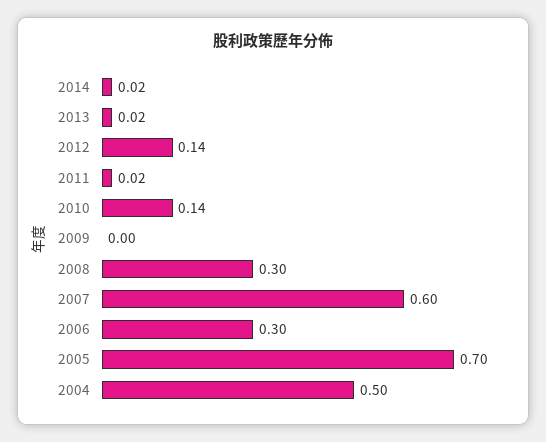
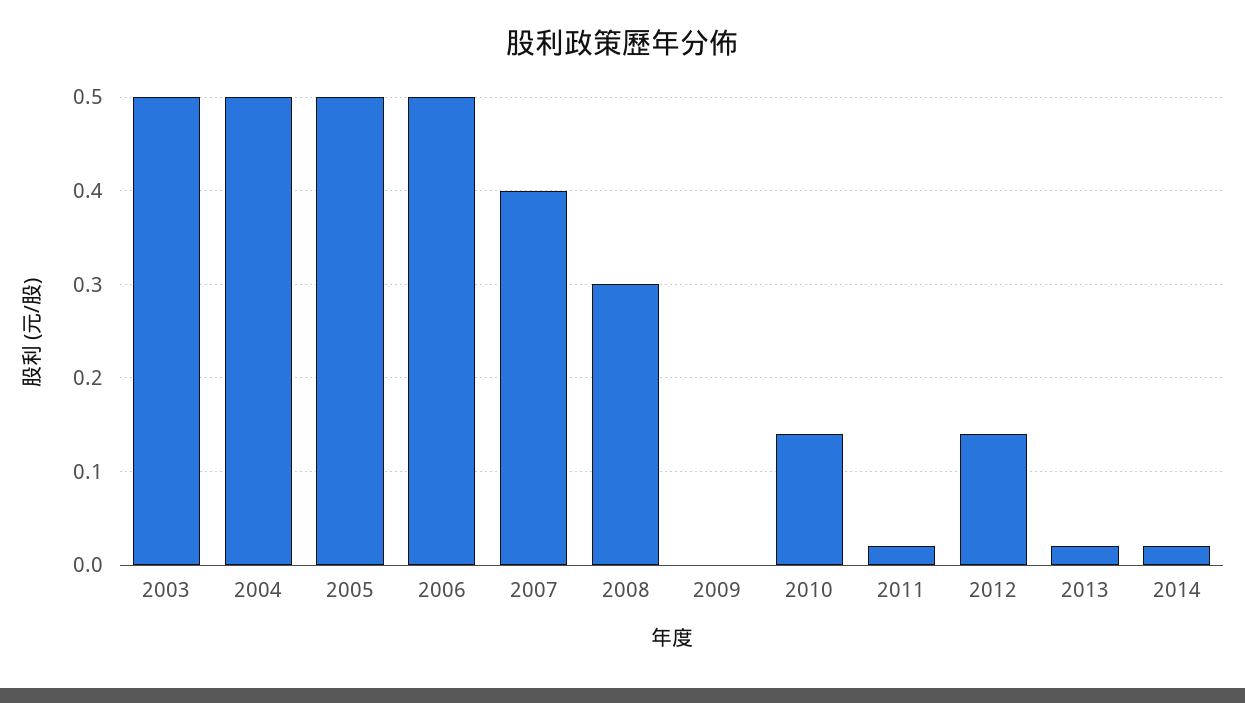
  {
    "2014": 0.02,
    "2013": 0.02,
    "2012": 0.14,
    "2011": 0.02,
    "2010": 0.14,
    "2009": 0,
    "2008": 0.3,
-   "2007": 0.6,
+   "2007": 0.4,
-   "2006": 0.3,
+   "2006": 0.5,
-   "2005": 0.7,
+   "2005": 0.5,
-   "2004": 0.5
+   "2004": 0.5,
+   "2003": 0.5
  }

